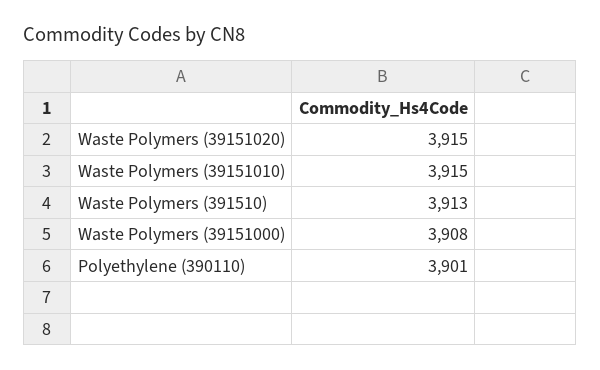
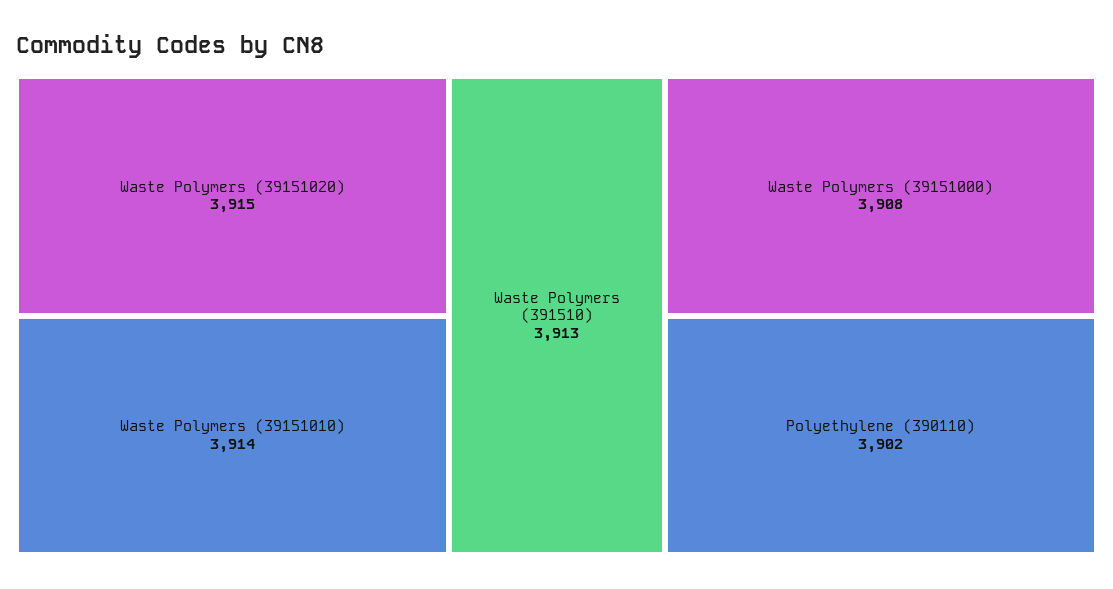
  {
    "Waste Polymers (39151020)": 3915,
-   "Waste Polymers (39151010)": 3915,
+   "Waste Polymers (39151010)": 3914,
    "Waste Polymers (391510)": 3913,
    "Waste Polymers (39151000)": 3908,
-   "Polyethylene (390110)": 3901
+   "Polyethylene (390110)": 3902
  }

